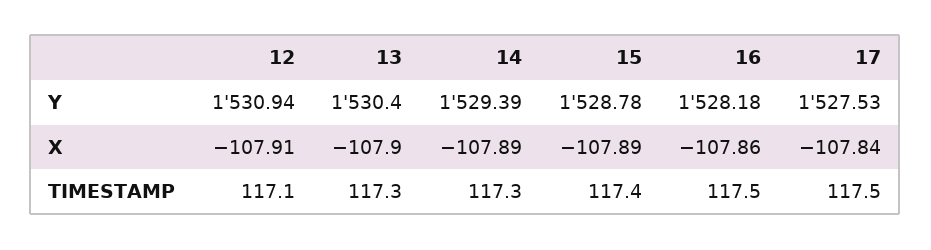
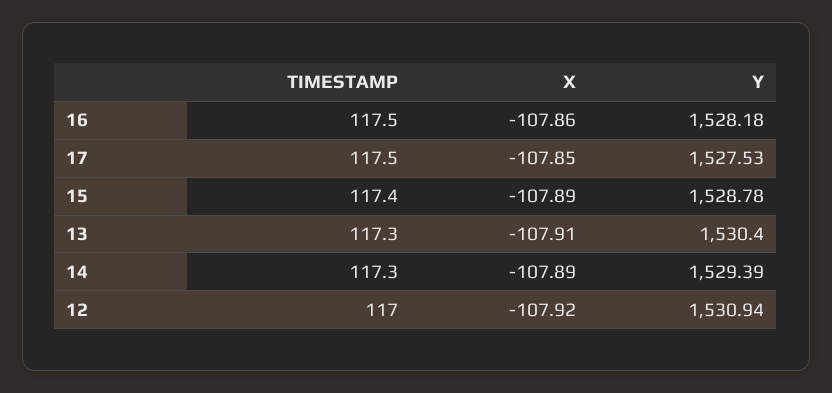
  {
    "12": {
      "Y": 1530.94,
-     "X": -107.91,
+     "X": -107.92,
-     "TIMESTAMP": 117.1
+     "TIMESTAMP": 117
    },
    "13": {
      "Y": 1530.4,
-     "X": -107.9,
+     "X": -107.91,
      "TIMESTAMP": 117.3
    },
    "14": {
      "Y": 1529.39,
      "X": -107.89,
      "TIMESTAMP": 117.3
    },
    "15": {
      "Y": 1528.78,
      "X": -107.89,
      "TIMESTAMP": 117.4
    },
    "16": {
      "Y": 1528.18,
      "X": -107.86,
      "TIMESTAMP": 117.5
    },
    "17": {
      "Y": 1527.53,
-     "X": -107.84,
+     "X": -107.85,
      "TIMESTAMP": 117.5
    }
  }

